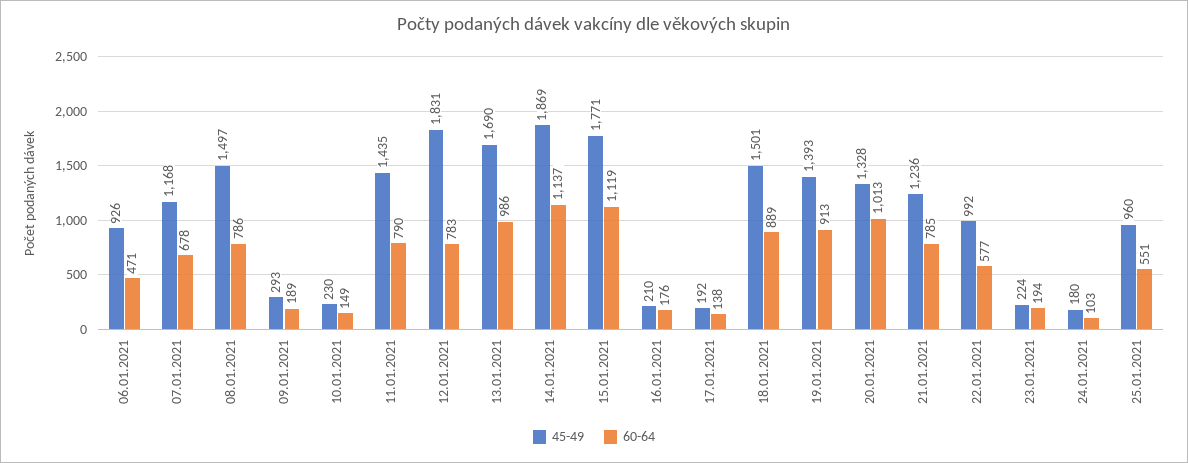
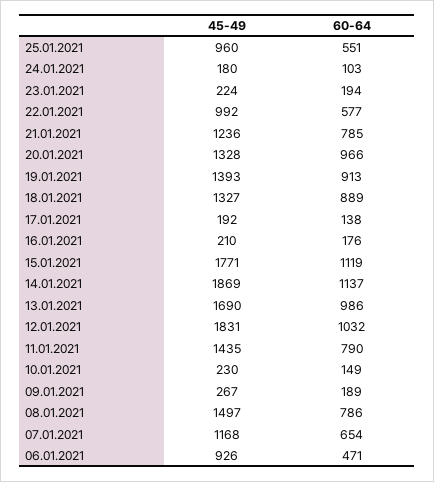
  {
    "45-49": {
      "06.01.2021": 926,
      "07.01.2021": 1168,
      "08.01.2021": 1497,
-     "09.01.2021": 293,
+     "09.01.2021": 267,
      "10.01.2021": 230,
      "11.01.2021": 1435,
      "12.01.2021": 1831,
      "13.01.2021": 1690,
      "14.01.2021": 1869,
      "15.01.2021": 1771,
      "16.01.2021": 210,
      "17.01.2021": 192,
-     "18.01.2021": 1501,
+     "18.01.2021": 1327,
      "19.01.2021": 1393,
      "20.01.2021": 1328,
      "21.01.2021": 1236,
      "22.01.2021": 992,
      "23.01.2021": 224,
      "24.01.2021": 180,
      "25.01.2021": 960
    },
    "60-64": {
      "06.01.2021": 471,
-     "07.01.2021": 678,
+     "07.01.2021": 654,
      "08.01.2021": 786,
      "09.01.2021": 189,
      "10.01.2021": 149,
      "11.01.2021": 790,
-     "12.01.2021": 783,
+     "12.01.2021": 1032,
      "13.01.2021": 986,
      "14.01.2021": 1137,
      "15.01.2021": 1119,
      "16.01.2021": 176,
      "17.01.2021": 138,
      "18.01.2021": 889,
      "19.01.2021": 913,
-     "20.01.2021": 1013,
+     "20.01.2021": 966,
      "21.01.2021": 785,
      "22.01.2021": 577,
      "23.01.2021": 194,
      "24.01.2021": 103,
      "25.01.2021": 551
    }
  }

